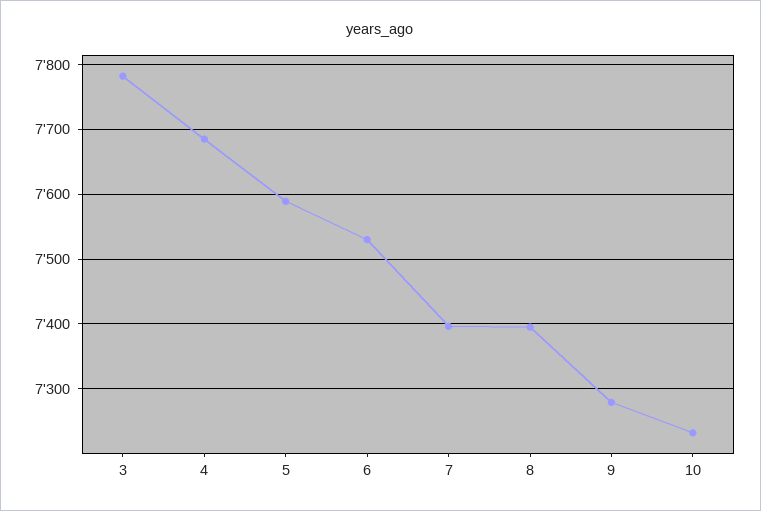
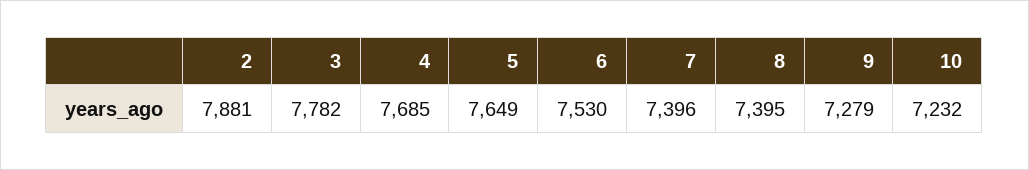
  {
    "3": 7782,
    "4": 7685,
-   "5": 7590,
+   "5": 7649,
    "6": 7530,
    "7": 7396,
    "8": 7395,
    "9": 7279,
-   "10": 7232
+   "10": 7232,
+   "2": 7881
  }

